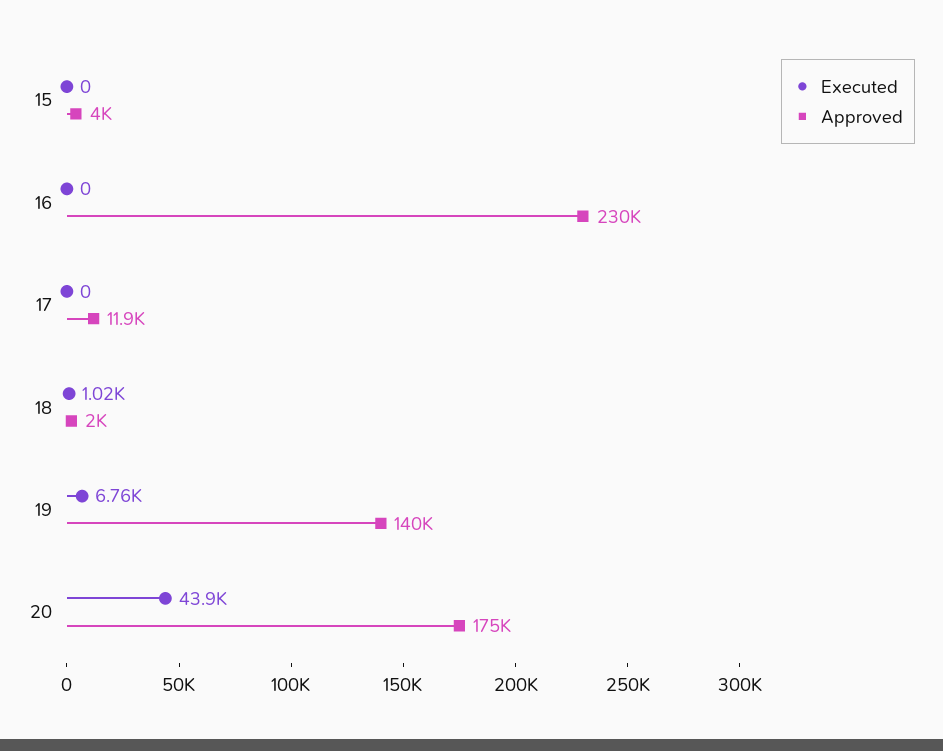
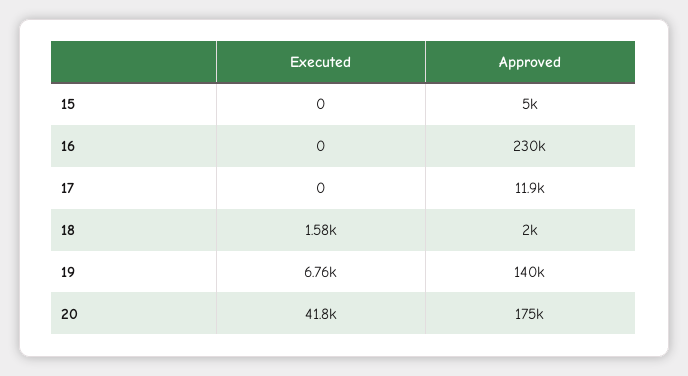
  {
    "Executed": {
      "15": 0,
      "16": 0,
      "17": 0,
-     "18": 1020,
+     "18": 1580,
      "19": 6760,
-     "20": 43900
+     "20": 41800
    },
    "Approved": {
-     "15": 4000,
+     "15": 5000,
      "16": 230000,
      "17": 11900,
      "18": 2000,
      "19": 140000,
      "20": 175000
    }
  }

